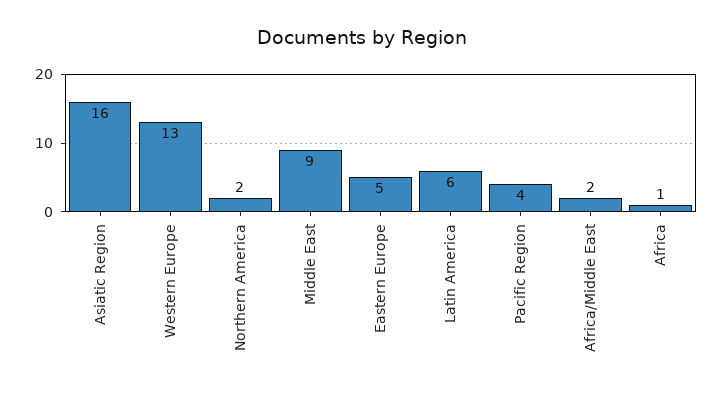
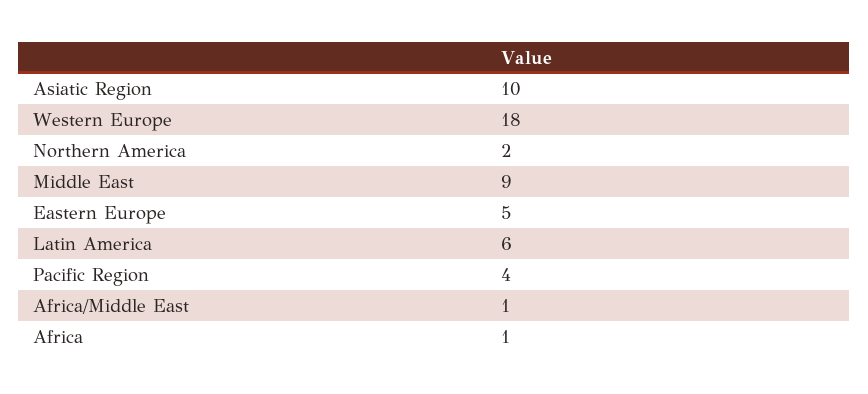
  {
-   "Asiatic Region": 16,
+   "Asiatic Region": 10,
-   "Western Europe": 13,
+   "Western Europe": 18,
    "Northern America": 2,
    "Middle East": 9,
    "Eastern Europe": 5,
    "Latin America": 6,
    "Pacific Region": 4,
-   "Africa/Middle East": 2,
+   "Africa/Middle East": 1,
    "Africa": 1
  }

